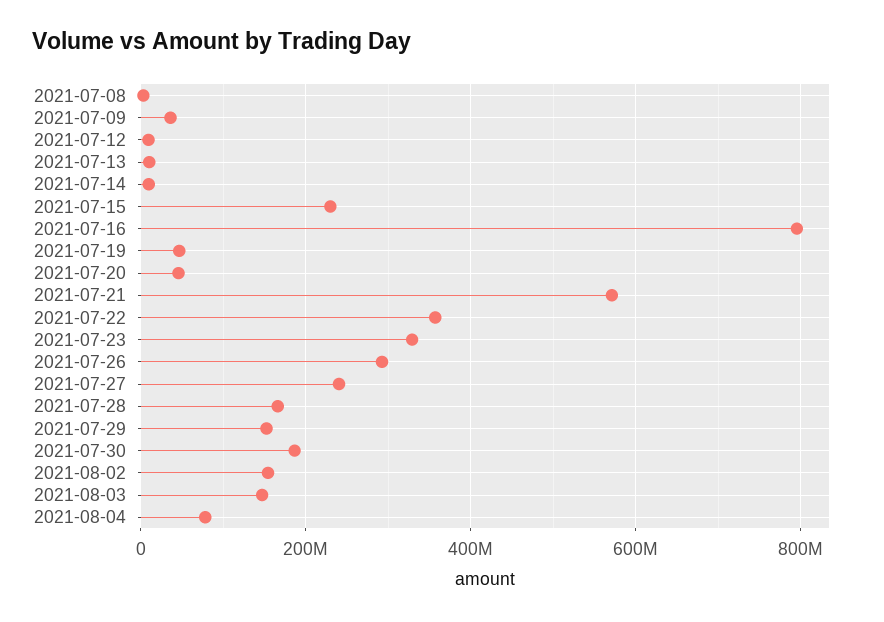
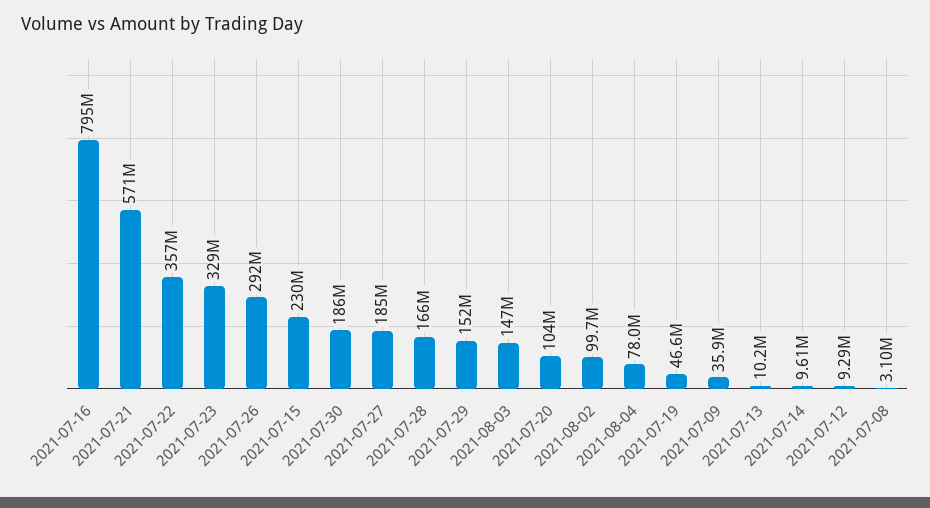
  {
    "2021-07-08": 3100000,
    "2021-07-09": 35900000,
    "2021-07-12": 9290000,
    "2021-07-13": 10200000,
    "2021-07-14": 9610000,
    "2021-07-15": 230000000,
    "2021-07-16": 795000000,
    "2021-07-19": 46600000,
-   "2021-07-20": 40000000,
+   "2021-07-20": 104000000,
    "2021-07-21": 571000000,
    "2021-07-22": 357000000,
    "2021-07-23": 329000000,
    "2021-07-26": 292000000,
-   "2021-07-27": 240000000,
+   "2021-07-27": 185000000,
    "2021-07-28": 166000000,
    "2021-07-29": 152000000,
    "2021-07-30": 186000000,
-   "2021-08-02": 160000000,
+   "2021-08-02": 99700000,
    "2021-08-03": 147000000,
    "2021-08-04": 78000000
  }

